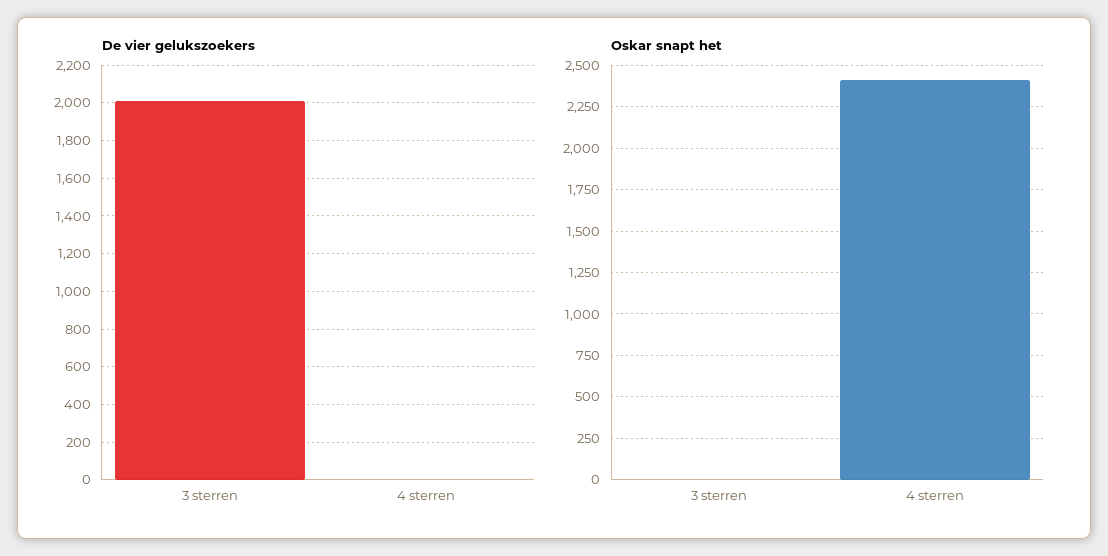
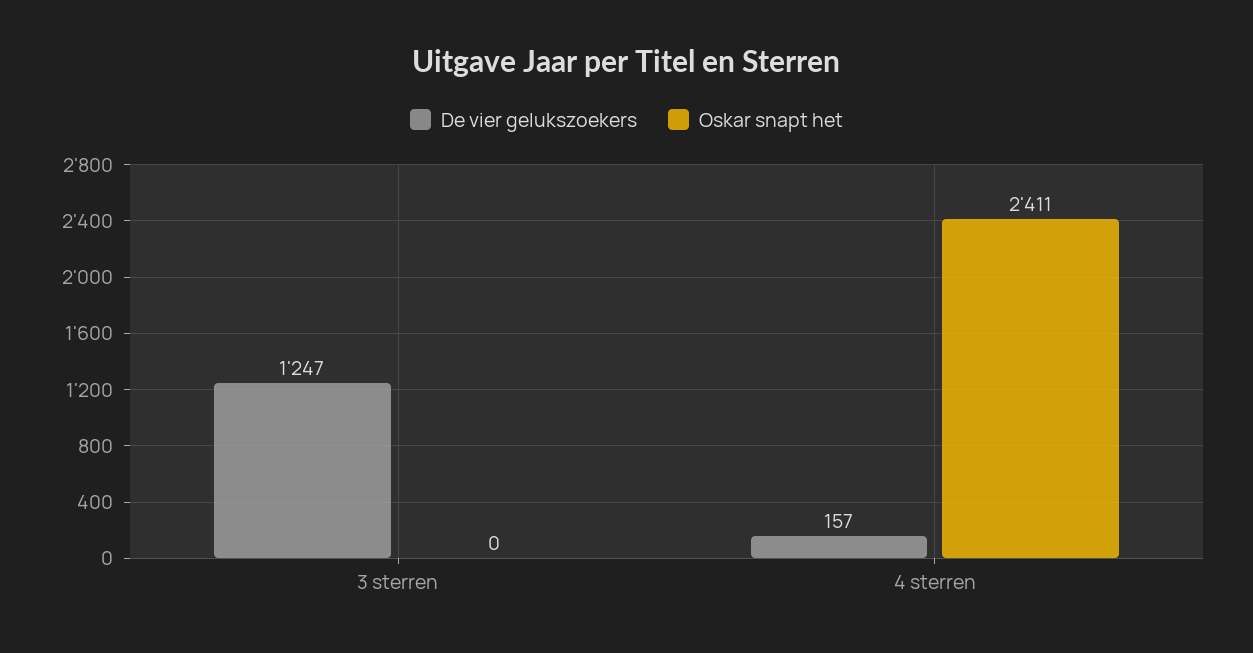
  {
    "De vier gelukszoekers": {
-     "3 sterren": 2000,
+     "3 sterren": 1247,
-     "4 sterren": 0
+     "4 sterren": 157
    },
    "Oskar snapt het": {
      "3 sterren": 0,
      "4 sterren": 2411
    }
  }

